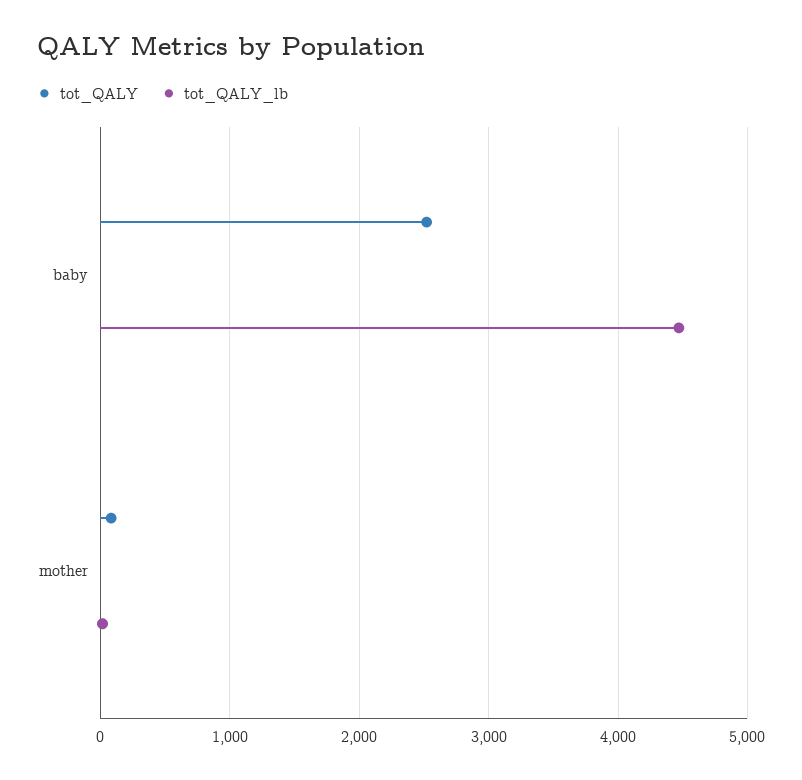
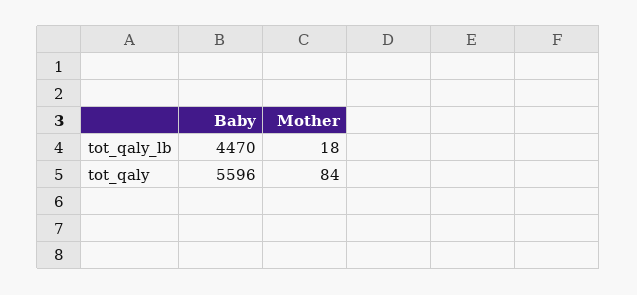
  {
    "tot_QALY": {
-     "baby": 2500,
+     "baby": 5596,
      "mother": 84
    },
    "tot_QALY_lb": {
      "baby": 4470,
      "mother": 18
    }
  }

